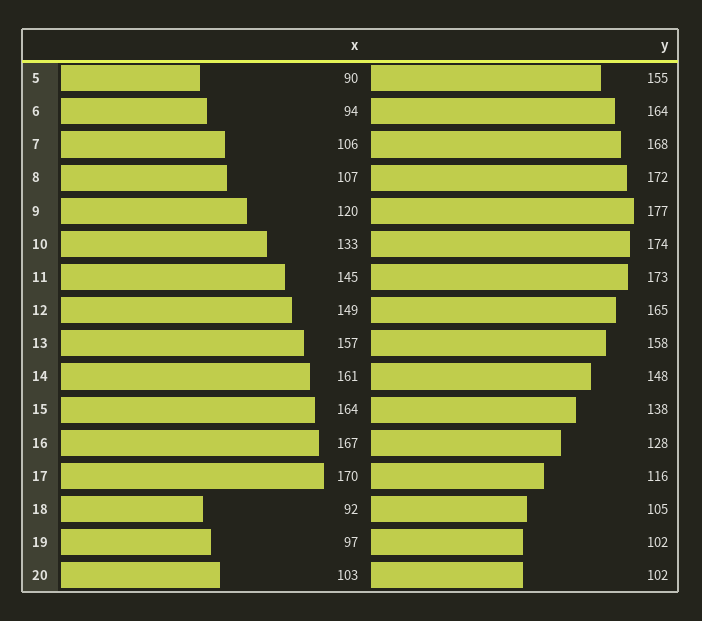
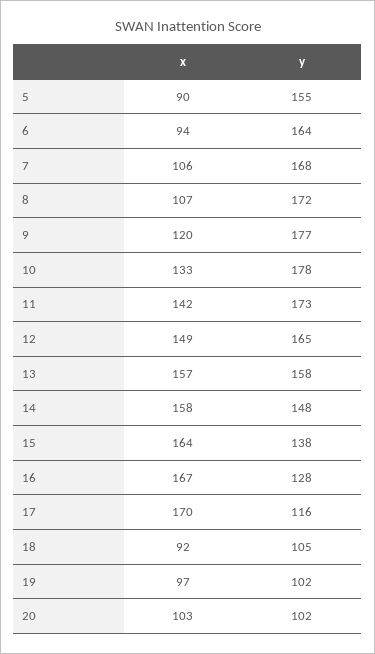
  {
    "x": {
      "5": 90,
      "6": 94,
      "7": 106,
      "8": 107,
      "9": 120,
      "10": 133,
-     "11": 145,
+     "11": 142,
      "12": 149,
      "13": 157,
-     "14": 161,
+     "14": 158,
      "15": 164,
      "16": 167,
      "17": 170,
      "18": 92,
      "19": 97,
      "20": 103
    },
    "y": {
      "5": 155,
      "6": 164,
      "7": 168,
      "8": 172,
      "9": 177,
-     "10": 174,
+     "10": 178,
      "11": 173,
      "12": 165,
      "13": 158,
      "14": 148,
      "15": 138,
      "16": 128,
      "17": 116,
      "18": 105,
      "19": 102,
      "20": 102
    }
  }

